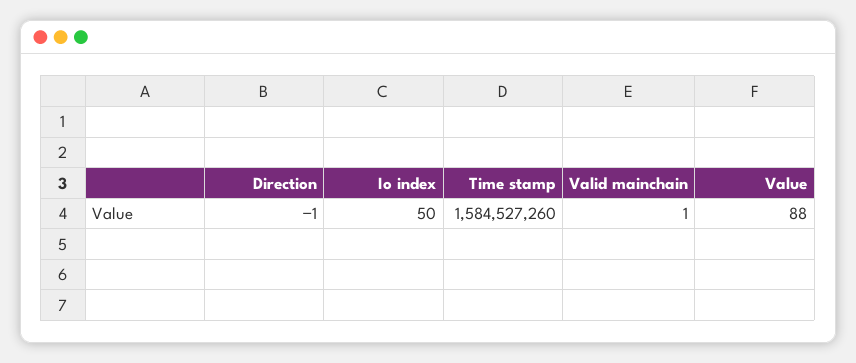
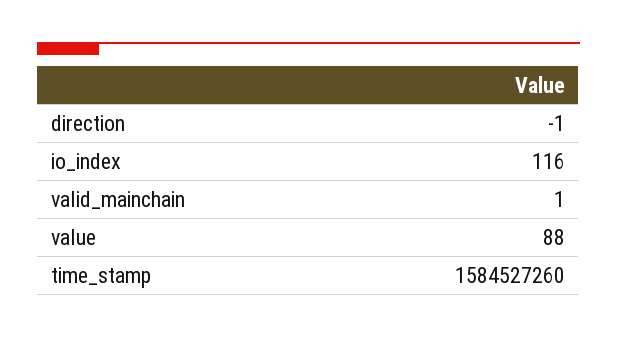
  {
    "Direction": -1,
-   "Io index": 50,
+   "Io index": 116,
    "Time stamp": 1584527260,
    "Valid mainchain": 1,
    "Value": 88
  }

